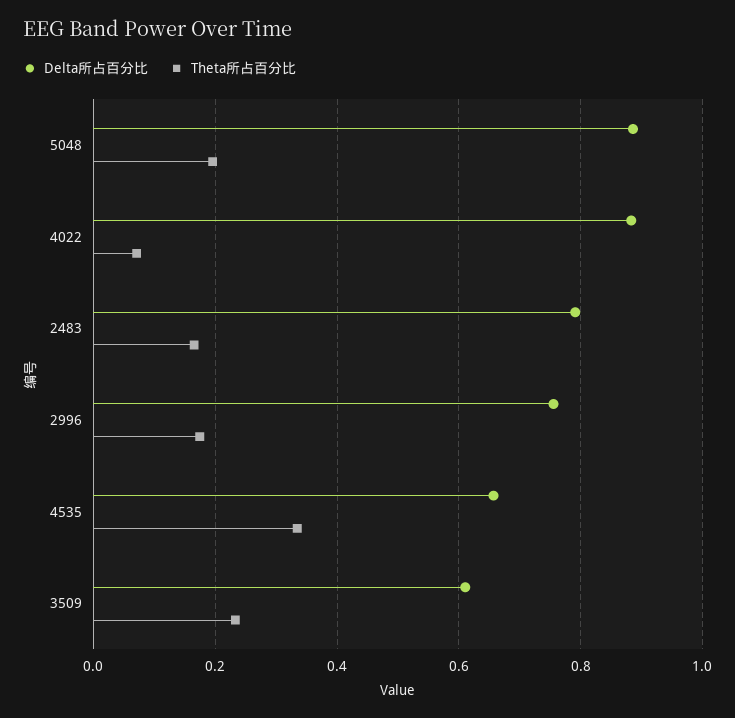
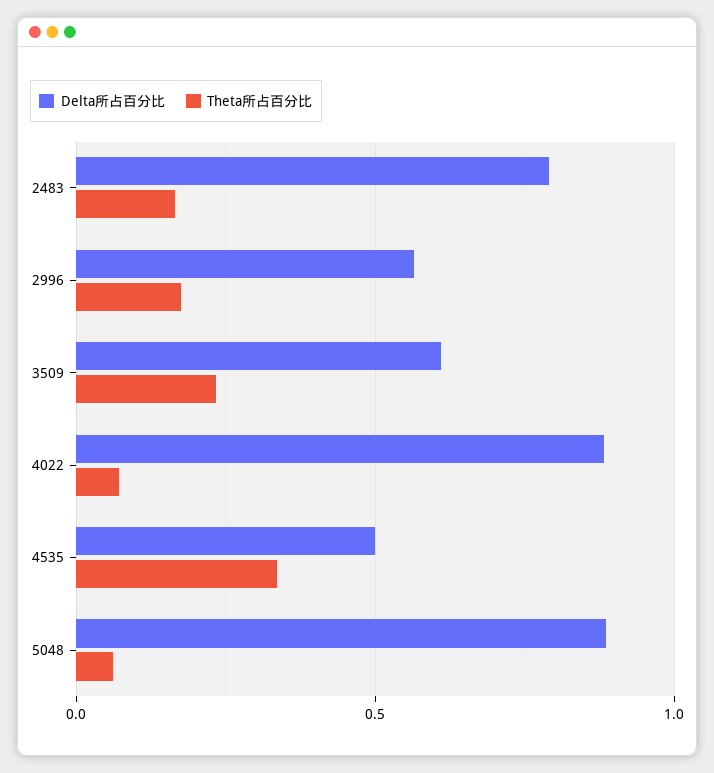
  {
    "Delta所占百分比": {
      "5048": 0.88,
      "4022": 0.88,
      "2483": 0.8,
-     "2996": 0.76,
+     "2996": 0.55,
-     "4535": 0.66,
+     "4535": 0.5,
      "3509": 0.62
    },
    "Theta所占百分比": {
-     "5048": 0.2,
+     "5048": 0.05,
      "4022": 0.08,
      "2483": 0.16,
      "2996": 0.18,
      "4535": 0.34,
      "3509": 0.24
    }
  }

